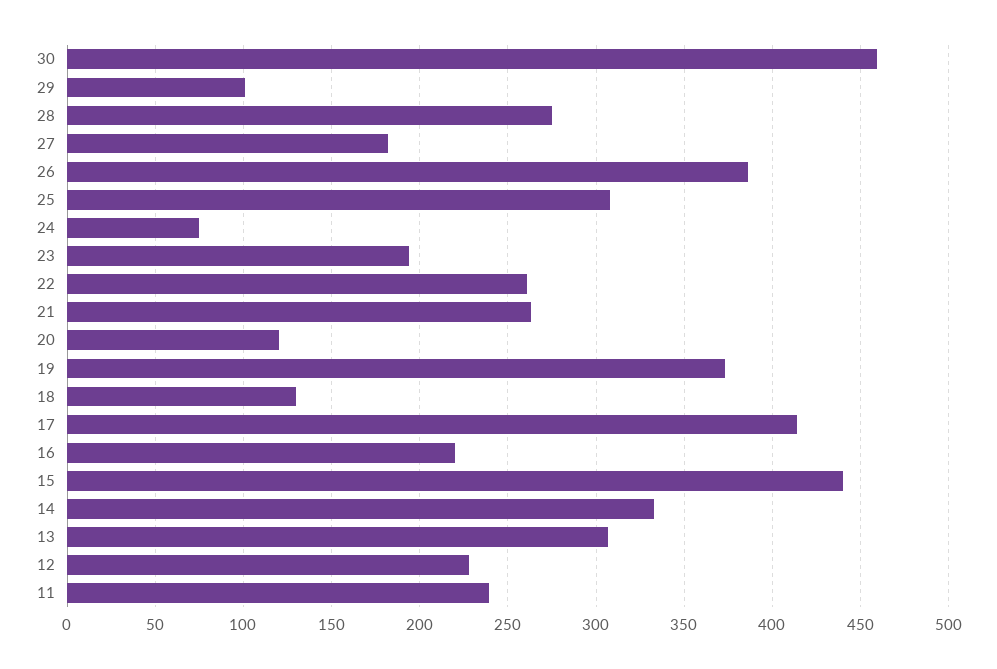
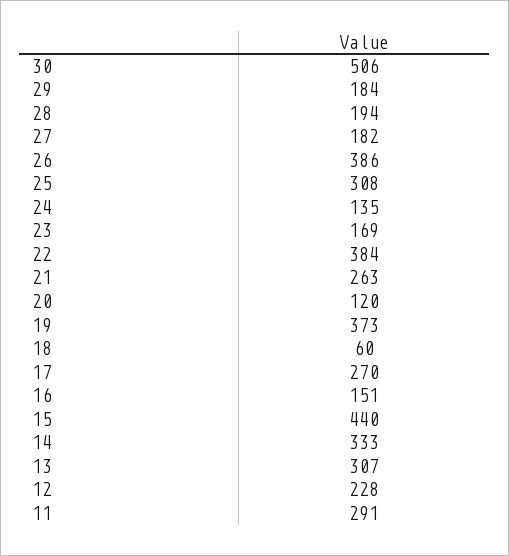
  {
-   "30": 460,
+   "30": 506,
-   "29": 100,
+   "29": 184,
-   "28": 275,
+   "28": 194,
    "27": 182,
    "26": 386,
    "25": 308,
-   "24": 75,
+   "24": 135,
-   "23": 195,
+   "23": 169,
-   "22": 260,
+   "22": 384,
    "21": 263,
    "20": 120,
    "19": 373,
-   "18": 130,
+   "18": 60,
-   "17": 415,
+   "17": 270,
-   "16": 220,
+   "16": 151,
    "15": 440,
    "14": 333,
    "13": 307,
    "12": 228,
-   "11": 240
+   "11": 291
  }

